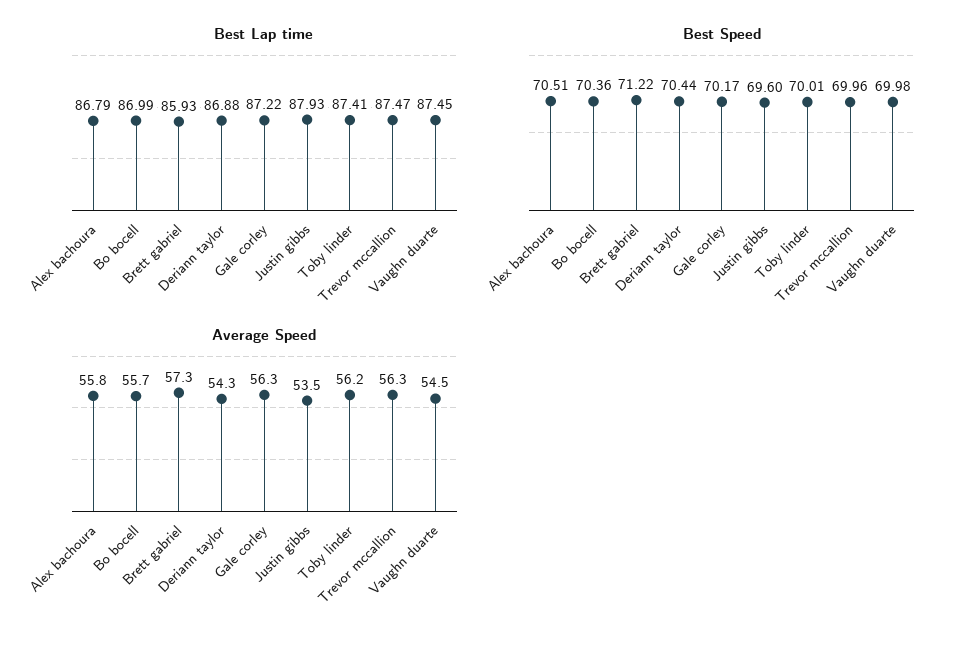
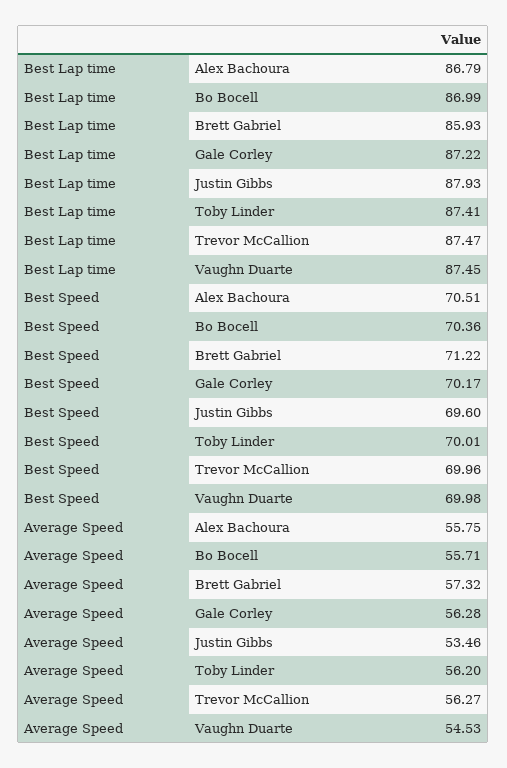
  {
    "Best Lap time": {
      "Alex bachoura": 86.79,
      "Bo bocell": 86.99,
      "Brett gabriel": 85.93,
-     "Deriann taylor": 86.88,
      "Gale corley": 87.22,
      "Justin gibbs": 87.93,
      "Toby linder": 87.41,
      "Trevor mccallion": 87.47,
      "Vaughn duarte": 87.45
    },
    "Best Speed": {
      "Alex bachoura": 70.51,
      "Bo bocell": 70.36,
      "Brett gabriel": 71.22,
-     "Deriann taylor": 70.44,
      "Gale corley": 70.17,
      "Justin gibbs": 69.6,
      "Toby linder": 70.01,
      "Trevor mccallion": 69.96,
      "Vaughn duarte": 69.98
    },
    "Average Speed": {
      "Alex bachoura": 55.75,
      "Bo bocell": 55.71,
      "Brett gabriel": 57.32,
-     "Deriann taylor": 54.3,
      "Gale corley": 56.28,
      "Justin gibbs": 53.46,
      "Toby linder": 56.2,
      "Trevor mccallion": 56.27,
      "Vaughn duarte": 54.53
    }
  }

